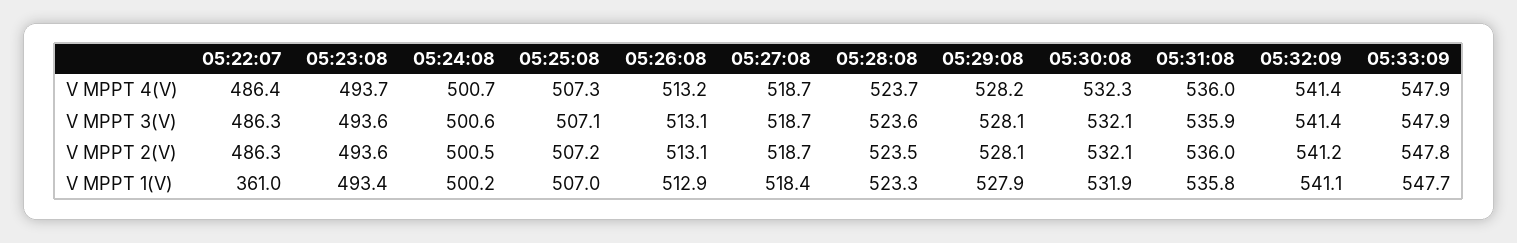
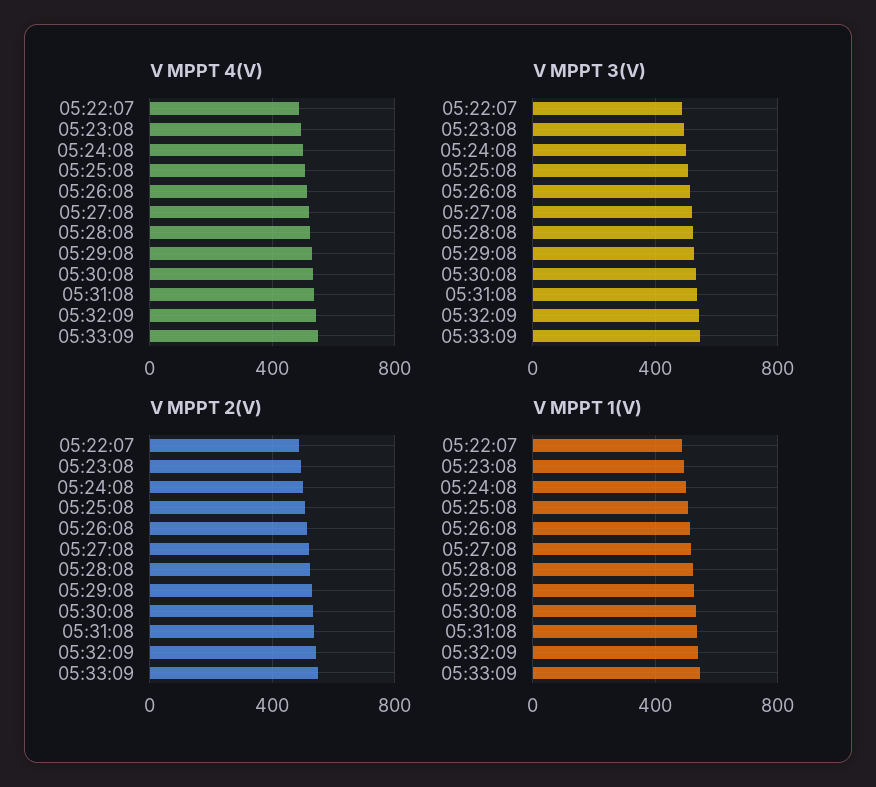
  {
    "V MPPT 4(V)": {
      "05:22:07": 486.4,
      "05:23:08": 493.7,
      "05:24:08": 500.7,
      "05:25:08": 507.3,
      "05:26:08": 513.2,
      "05:27:08": 518.7,
      "05:28:08": 523.7,
      "05:29:08": 528.2,
      "05:30:08": 532.3,
      "05:31:08": 536,
      "05:32:09": 541.4,
      "05:33:09": 547.9
    },
    "V MPPT 3(V)": {
      "05:22:07": 486.3,
      "05:23:08": 493.6,
      "05:24:08": 500.6,
      "05:25:08": 507.1,
      "05:26:08": 513.1,
      "05:27:08": 518.7,
      "05:28:08": 523.6,
      "05:29:08": 528.1,
      "05:30:08": 532.1,
      "05:31:08": 535.9,
      "05:32:09": 541.4,
      "05:33:09": 547.9
    },
    "V MPPT 2(V)": {
      "05:22:07": 486.3,
      "05:23:08": 493.6,
      "05:24:08": 500.5,
      "05:25:08": 507.2,
      "05:26:08": 513.1,
      "05:27:08": 518.7,
      "05:28:08": 523.5,
      "05:29:08": 528.1,
      "05:30:08": 532.1,
      "05:31:08": 536,
      "05:32:09": 541.2,
      "05:33:09": 547.8
    },
    "V MPPT 1(V)": {
-     "05:22:07": 361,
+     "05:22:07": 500,
      "05:23:08": 493.4,
      "05:24:08": 500.2,
      "05:25:08": 507,
      "05:26:08": 512.9,
      "05:27:08": 518.4,
      "05:28:08": 523.3,
      "05:29:08": 527.9,
      "05:30:08": 531.9,
      "05:31:08": 535.8,
      "05:32:09": 541.1,
      "05:33:09": 547.7
    }
  }

